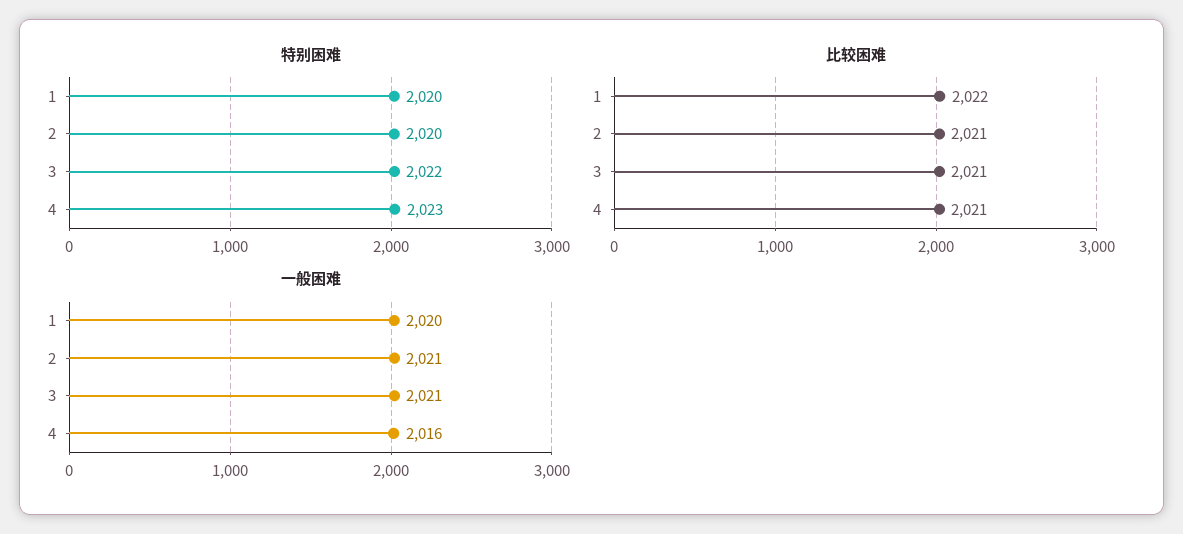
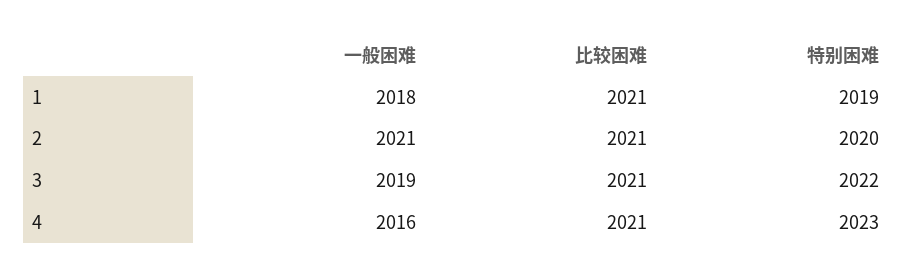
  {
    "特别困难": {
-     "1": 2020,
+     "1": 2019,
      "2": 2020,
      "3": 2022,
      "4": 2023
    },
    "比较困难": {
-     "1": 2022,
+     "1": 2021,
      "2": 2021,
      "3": 2021,
      "4": 2021
    },
    "一般困难": {
-     "1": 2020,
+     "1": 2018,
      "2": 2021,
-     "3": 2021,
+     "3": 2019,
      "4": 2016
    }
  }

